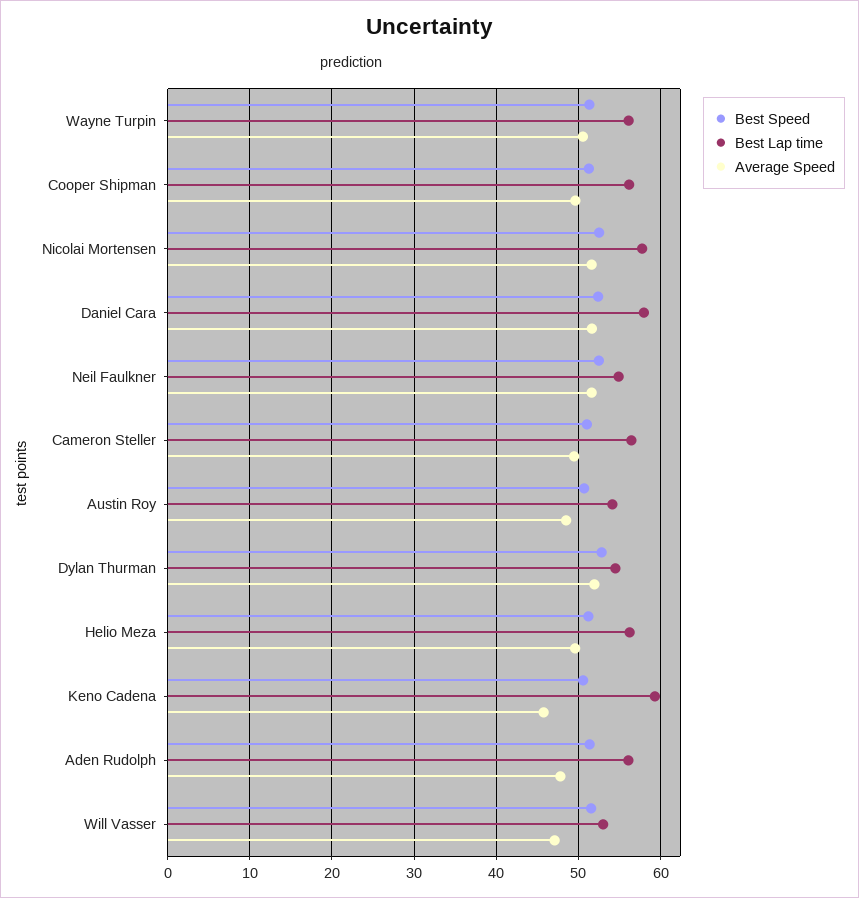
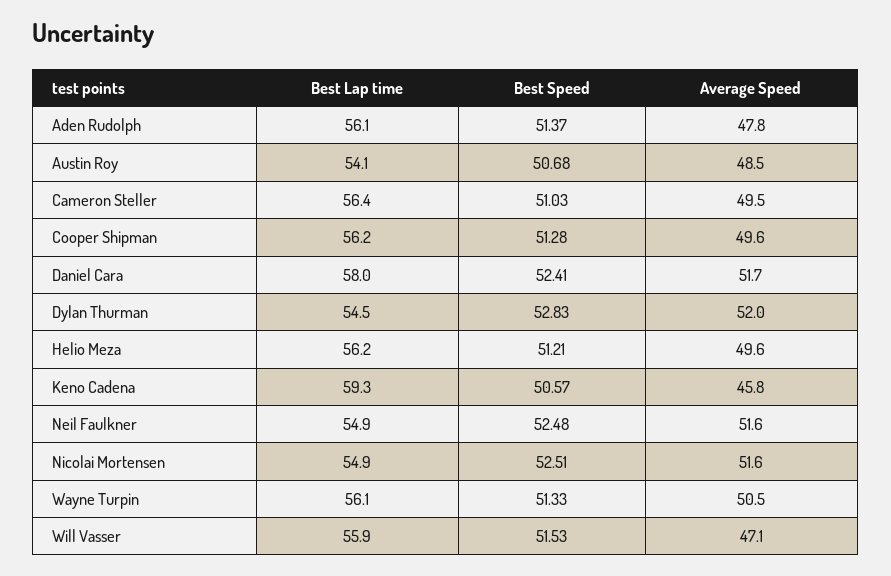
  {
    "Best Speed": {
      "Wayne Turpin": 51.33,
      "Cooper Shipman": 51.28,
      "Nicolai Mortensen": 52.51,
      "Daniel Cara": 52.41,
      "Neil Faulkner": 52.48,
      "Cameron Steller": 51.03,
      "Austin Roy": 50.68,
      "Dylan Thurman": 52.83,
      "Helio Meza": 51.21,
      "Keno Cadena": 50.57,
      "Aden Rudolph": 51.37,
      "Will Vasser": 51.53
    },
    "Best Lap time": {
      "Wayne Turpin": 56.1,
      "Cooper Shipman": 56.2,
-     "Nicolai Mortensen": 58,
+     "Nicolai Mortensen": 54.9,
      "Daniel Cara": 58,
      "Neil Faulkner": 54.9,
      "Cameron Steller": 56.4,
      "Austin Roy": 54.1,
      "Dylan Thurman": 54.5,
      "Helio Meza": 56.2,
      "Keno Cadena": 59.3,
      "Aden Rudolph": 56.1,
-     "Will Vasser": 53
+     "Will Vasser": 55.9
    },
    "Average Speed": {
      "Wayne Turpin": 50.5,
      "Cooper Shipman": 49.6,
      "Nicolai Mortensen": 51.6,
      "Daniel Cara": 51.7,
      "Neil Faulkner": 51.6,
      "Cameron Steller": 49.5,
      "Austin Roy": 48.5,
      "Dylan Thurman": 52,
      "Helio Meza": 49.6,
      "Keno Cadena": 45.8,
      "Aden Rudolph": 47.8,
      "Will Vasser": 47.1
    }
  }

